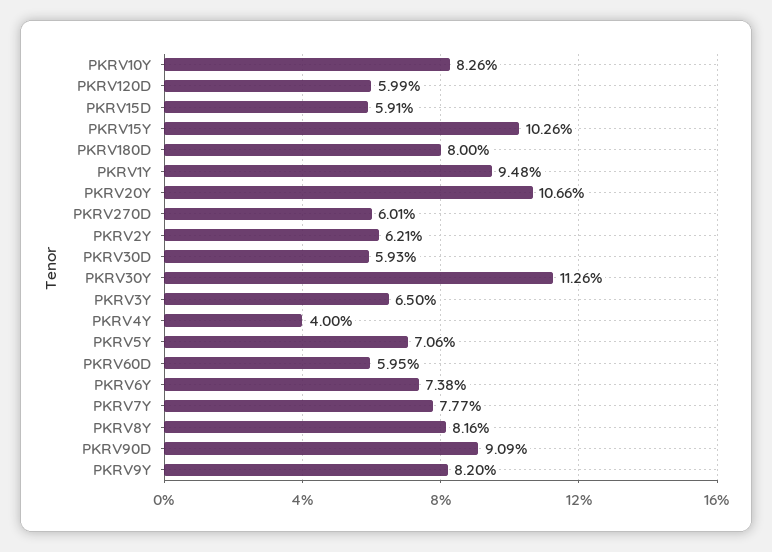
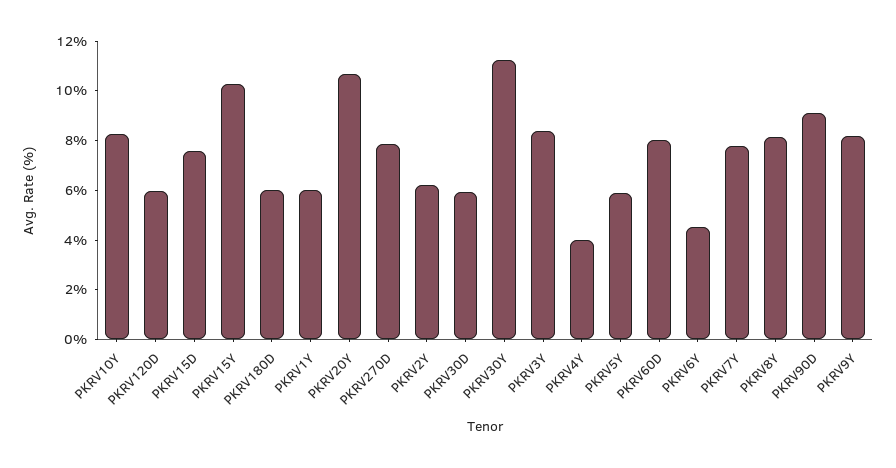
  {
    "PKRV10Y": 8.26,
    "PKRV120D": 5.99,
-   "PKRV15D": 5.91,
+   "PKRV15D": 7.5,
    "PKRV15Y": 10.26,
-   "PKRV180D": 8,
+   "PKRV180D": 6,
-   "PKRV1Y": 9.48,
+   "PKRV1Y": 6,
    "PKRV20Y": 10.66,
-   "PKRV270D": 6.01,
+   "PKRV270D": 8,
    "PKRV2Y": 6.21,
    "PKRV30D": 5.93,
    "PKRV30Y": 11.26,
-   "PKRV3Y": 6.5,
+   "PKRV3Y": 8.5,
    "PKRV4Y": 4,
-   "PKRV5Y": 7.06,
+   "PKRV5Y": 6,
-   "PKRV60D": 5.95,
+   "PKRV60D": 8,
-   "PKRV6Y": 7.38,
+   "PKRV6Y": 4.5,
    "PKRV7Y": 7.77,
    "PKRV8Y": 8.16,
    "PKRV90D": 9.09,
    "PKRV9Y": 8.2
  }

